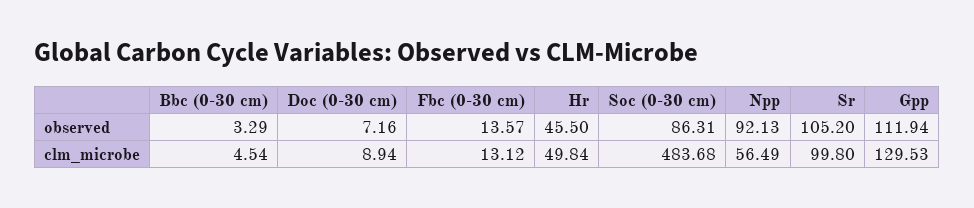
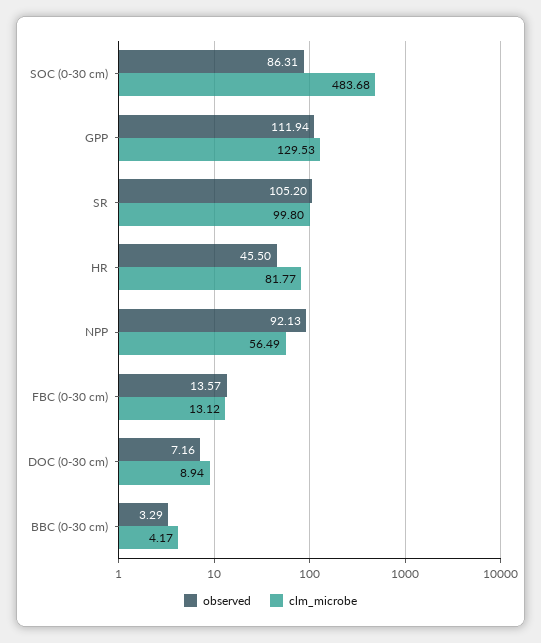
  {
    "observed": {
      "Bbc (0-30 cm)": 3.29,
      "Doc (0-30 cm)": 7.16,
      "Fbc (0-30 cm)": 13.57,
      "Hr": 45.5,
      "Soc (0-30 cm)": 86.31,
      "Npp": 92.13,
      "Sr": 105.2,
      "Gpp": 111.94
    },
    "clm_microbe": {
-     "Bbc (0-30 cm)": 4.54,
+     "Bbc (0-30 cm)": 4.17,
      "Doc (0-30 cm)": 8.94,
      "Fbc (0-30 cm)": 13.12,
-     "Hr": 49.84,
+     "Hr": 81.77,
      "Soc (0-30 cm)": 483.68,
      "Npp": 56.49,
      "Sr": 99.8,
      "Gpp": 129.53
    }
  }

